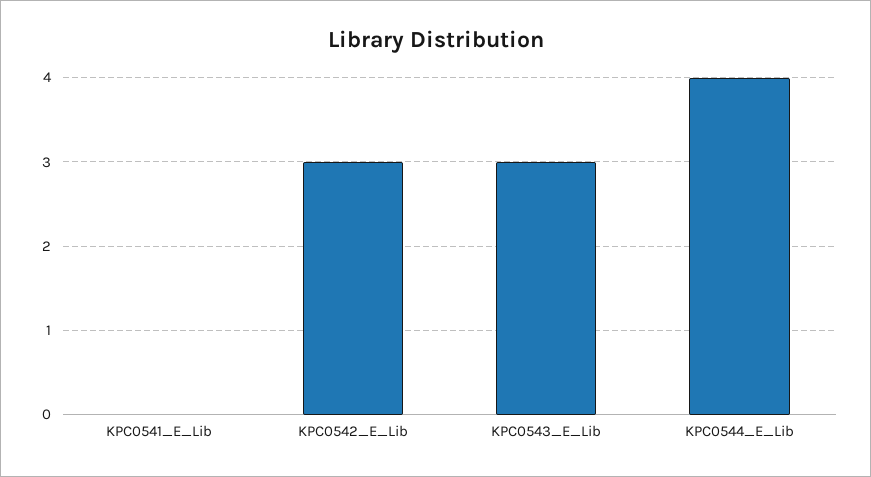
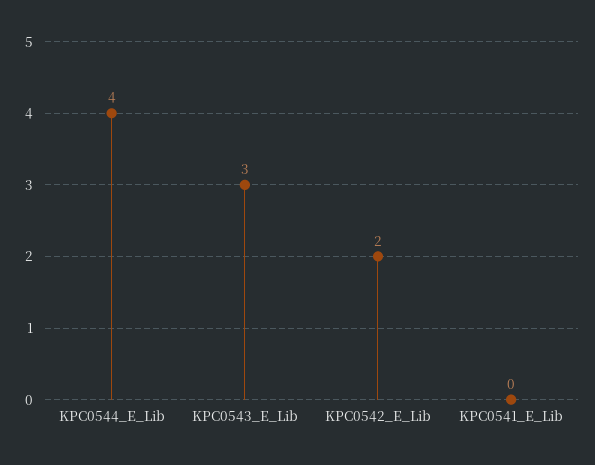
  {
    "KPC0541_E_Lib": 0,
-   "KPC0542_E_Lib": 3,
+   "KPC0542_E_Lib": 2,
    "KPC0543_E_Lib": 3,
    "KPC0544_E_Lib": 4
  }

